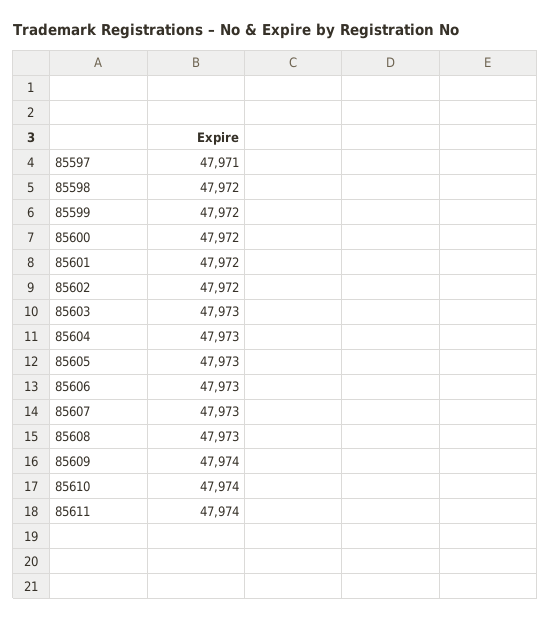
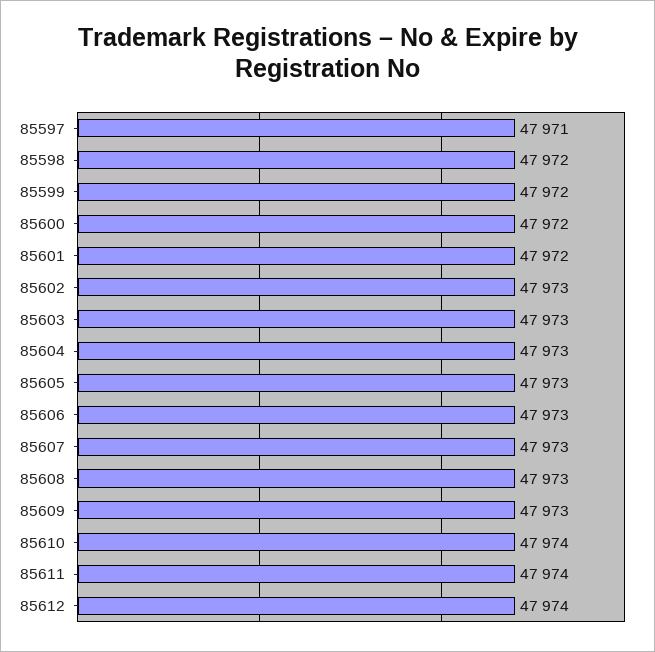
  {
    "85597": 47971,
    "85598": 47972,
    "85599": 47972,
    "85600": 47972,
    "85601": 47972,
-   "85602": 47972,
+   "85602": 47973,
    "85603": 47973,
    "85604": 47973,
    "85605": 47973,
    "85606": 47973,
    "85607": 47973,
    "85608": 47973,
-   "85609": 47974,
+   "85609": 47973,
    "85610": 47974,
-   "85611": 47974
+   "85611": 47974,
+   "85612": 47974
  }

